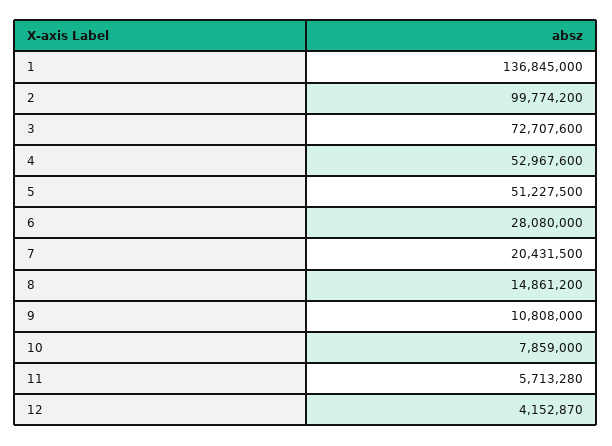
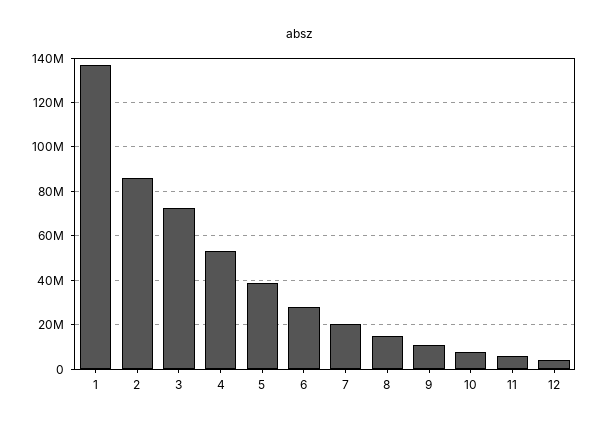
  {
    "1": 136845000,
-   "2": 99774200,
+   "2": 85000000,
    "3": 72707600,
    "4": 52967600,
-   "5": 51227500,
+   "5": 40000000,
    "6": 28080000,
    "7": 20431500,
    "8": 14861200,
    "9": 10808000,
    "10": 7859000,
    "11": 5713280,
    "12": 4152870
  }

